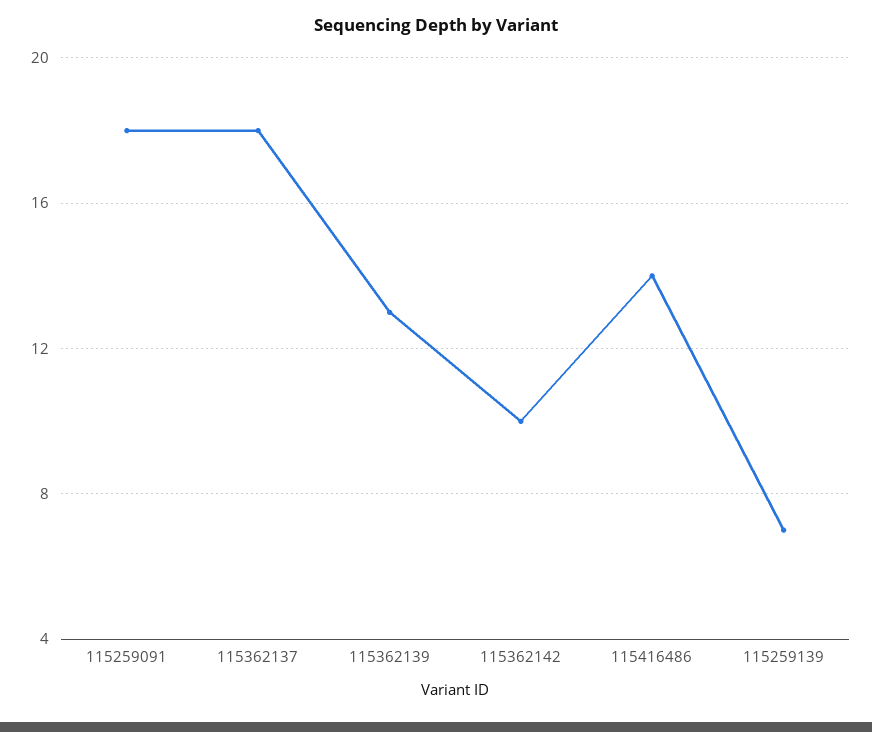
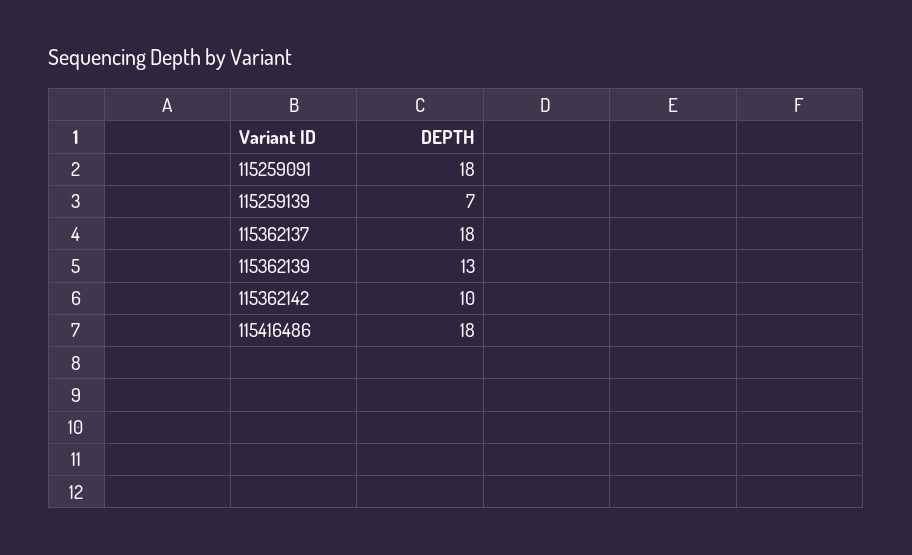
  {
    "115259091": 18,
    "115362137": 18,
    "115362139": 13,
    "115362142": 10,
-   "115416486": 14,
+   "115416486": 18,
    "115259139": 7
  }

